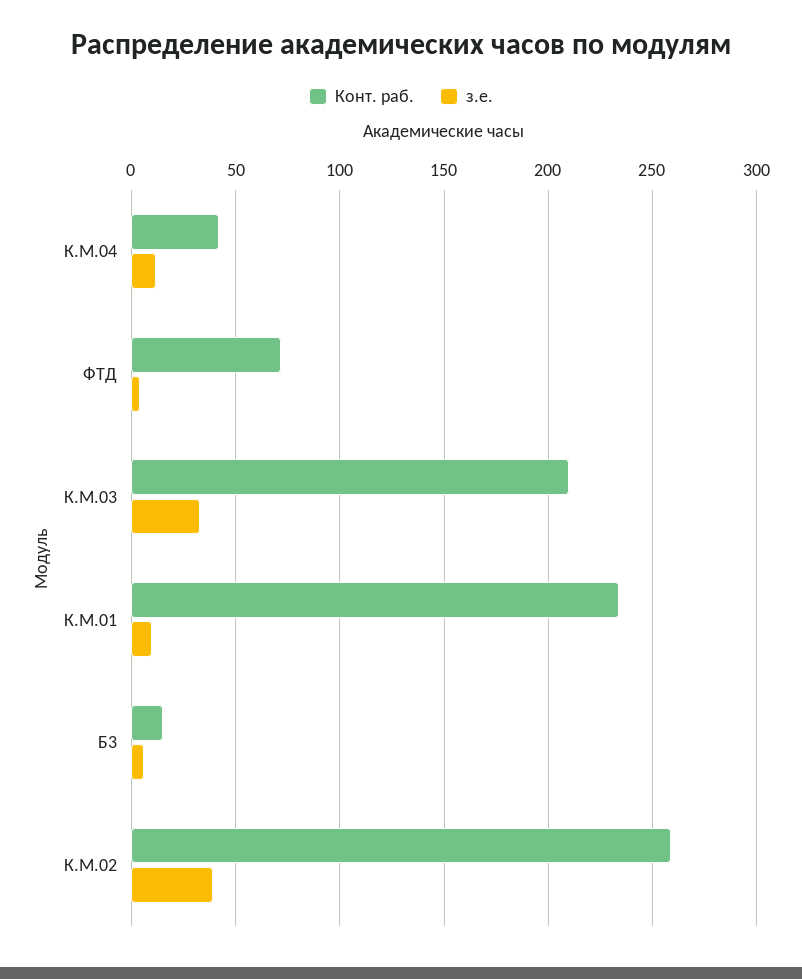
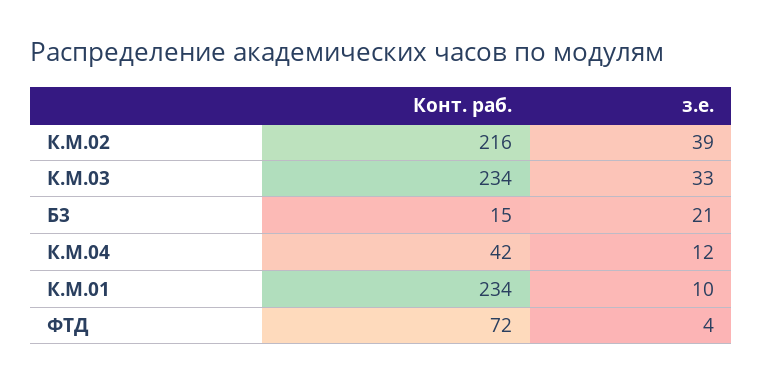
  {
    "Конт. раб.": {
      "К.М.04": 42,
      "ФТД": 72,
-     "К.М.03": 210,
+     "К.М.03": 234,
      "К.М.01": 234,
      "Б3": 15,
-     "К.М.02": 260
+     "К.М.02": 216
    },
    "з.е.": {
      "К.М.04": 12,
      "ФТД": 4,
      "К.М.03": 33,
      "К.М.01": 10,
-     "Б3": 5,
+     "Б3": 21,
      "К.М.02": 39
    }
  }

